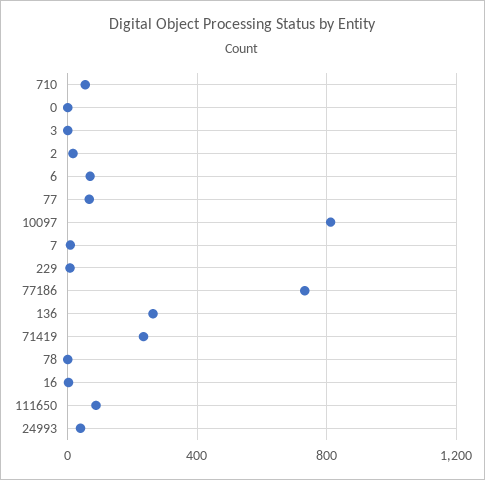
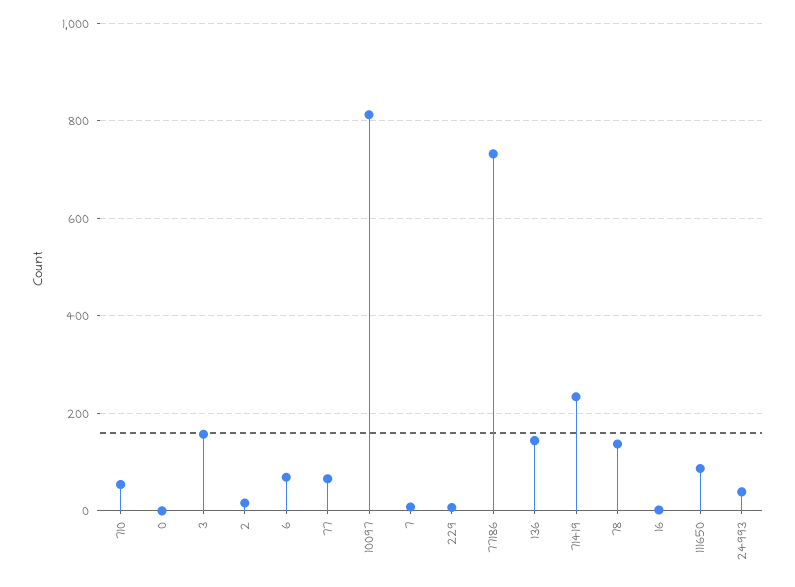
  {
    "710": 60,
    "0": 0,
-   "3": 0,
+   "3": 160,
    "2": 20,
    "6": 60,
    "77": 60,
    "10097": 820,
    "7": 0,
    "229": 0,
    "77186": 740,
-   "136": 250,
+   "136": 140,
    "71419": 240,
-   "78": 0,
+   "78": 140,
    "16": 0,
    "111650": 80,
    "24993": 40
  }

